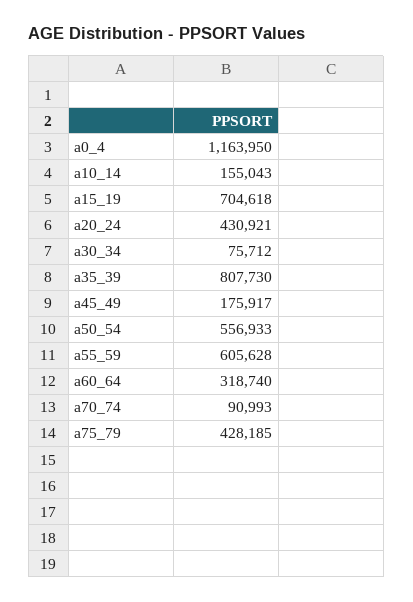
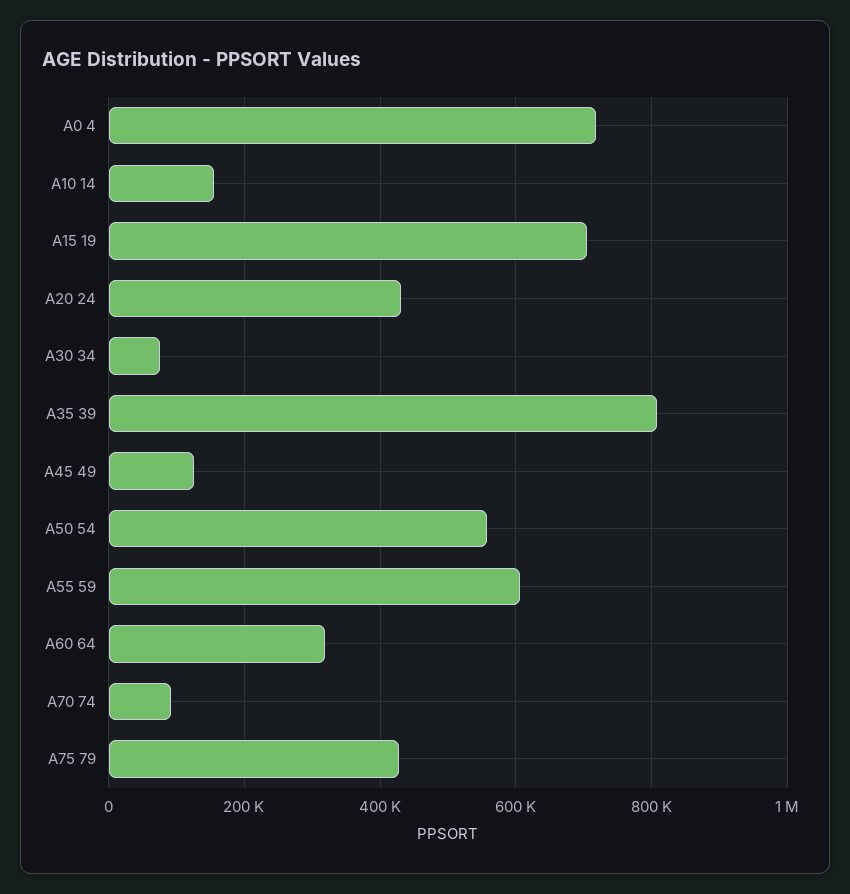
  {
-   "a0_4": 1163950,
+   "a0_4": 720000,
    "a10_14": 155043,
    "a15_19": 704618,
    "a20_24": 430921,
    "a30_34": 75712,
    "a35_39": 807730,
-   "a45_49": 175917,
+   "a45_49": 120000,
    "a50_54": 556933,
    "a55_59": 605628,
    "a60_64": 318740,
    "a70_74": 90993,
    "a75_79": 428185
  }

